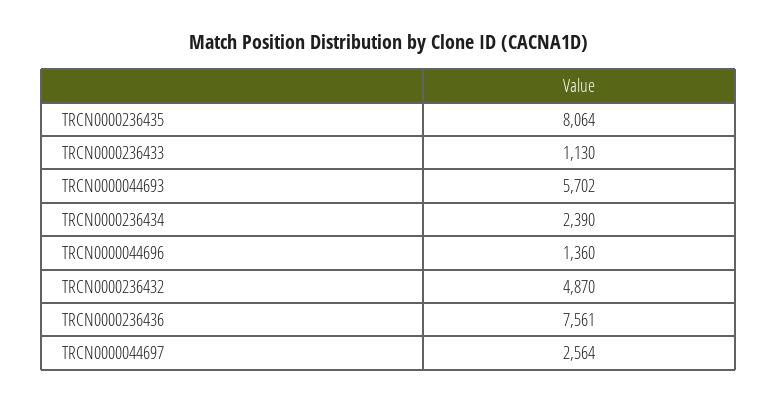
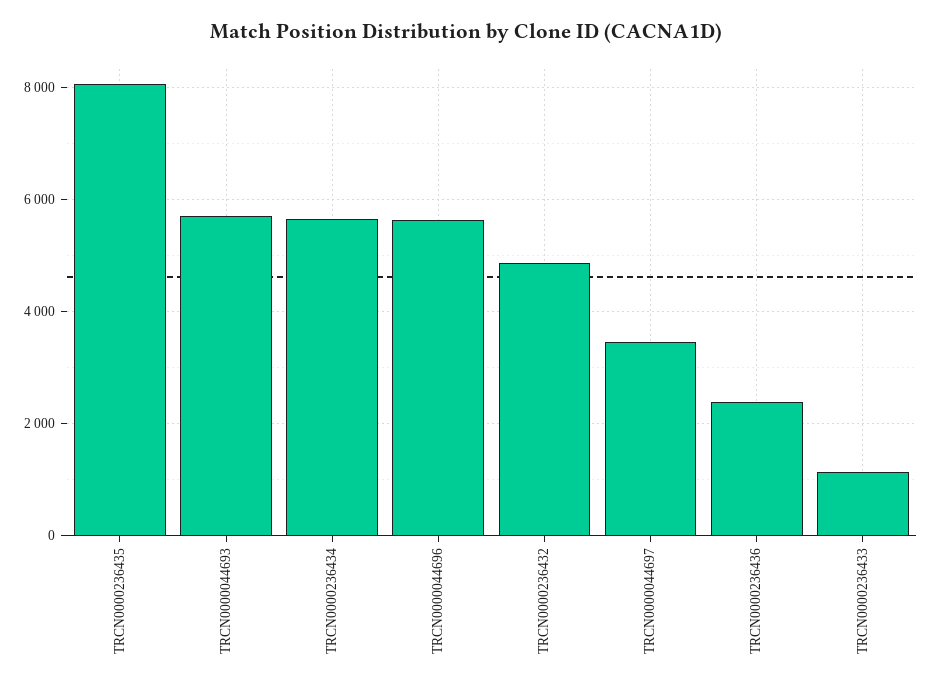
  {
    "TRCN0000236435": 8064,
    "TRCN0000236433": 1130,
    "TRCN0000044693": 5702,
-   "TRCN0000236434": 2390,
+   "TRCN0000236434": 5600,
-   "TRCN0000044696": 1360,
+   "TRCN0000044696": 5600,
    "TRCN0000236432": 4870,
-   "TRCN0000236436": 7561,
+   "TRCN0000236436": 2400,
-   "TRCN0000044697": 2564
+   "TRCN0000044697": 3400
  }

